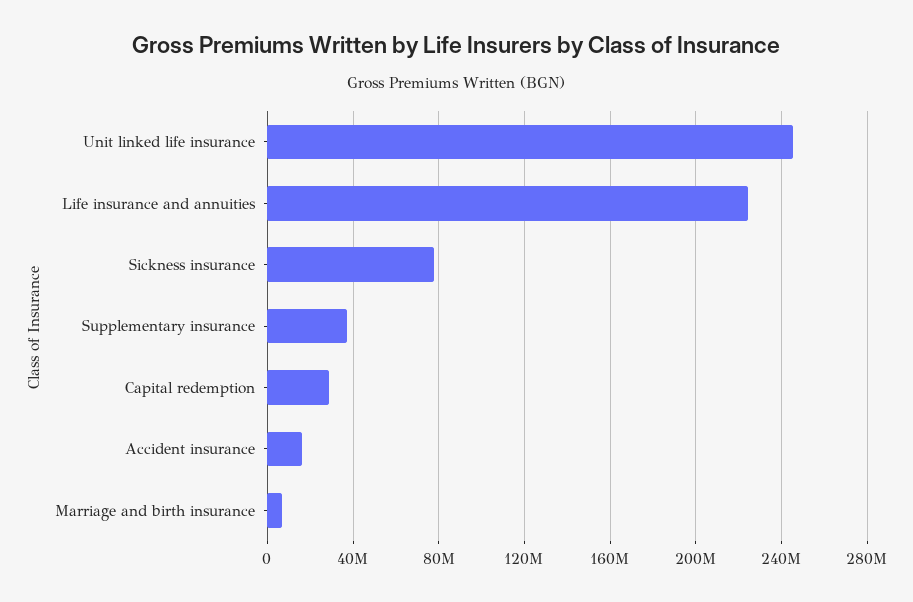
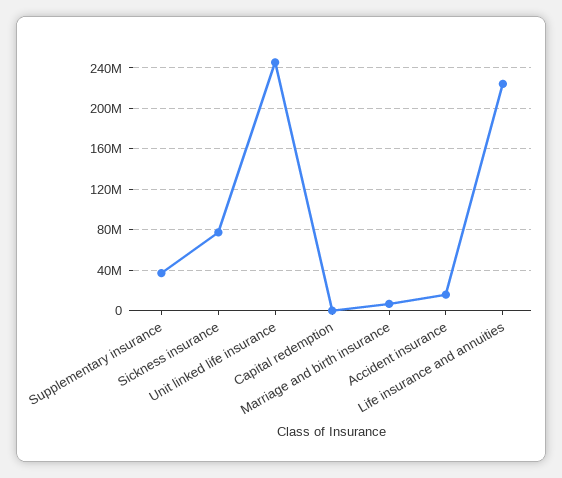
  {
    "Unit linked life insurance": 245000000,
    "Life insurance and annuities": 225000000,
    "Sickness insurance": 80000000,
    "Supplementary insurance": 35000000,
-   "Capital redemption": 30000000,
+   "Capital redemption": 0,
    "Accident insurance": 15000000,
    "Marriage and birth insurance": 5000000
  }

